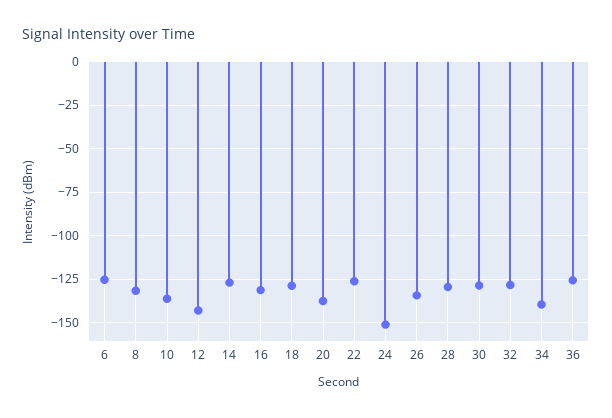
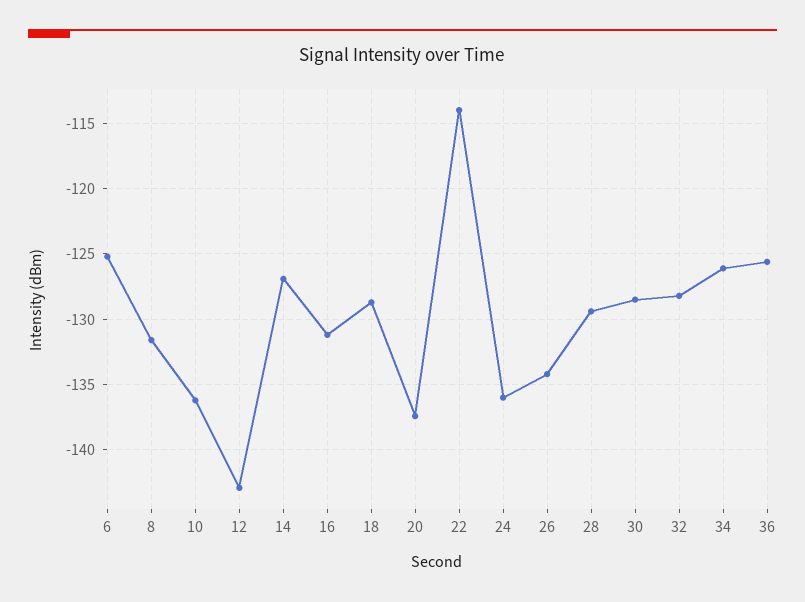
  {
    "6": -125,
    "8": -131.5,
    "10": -136,
    "12": -143,
    "14": -127,
    "16": -131,
    "18": -128.5,
    "20": -137.5,
-   "22": -125,
+   "22": -114,
-   "24": -150,
+   "24": -136,
    "26": -134,
    "28": -129.5,
    "30": -128.5,
    "32": -128,
-   "34": -140,
+   "34": -126,
    "36": -125.5
  }

